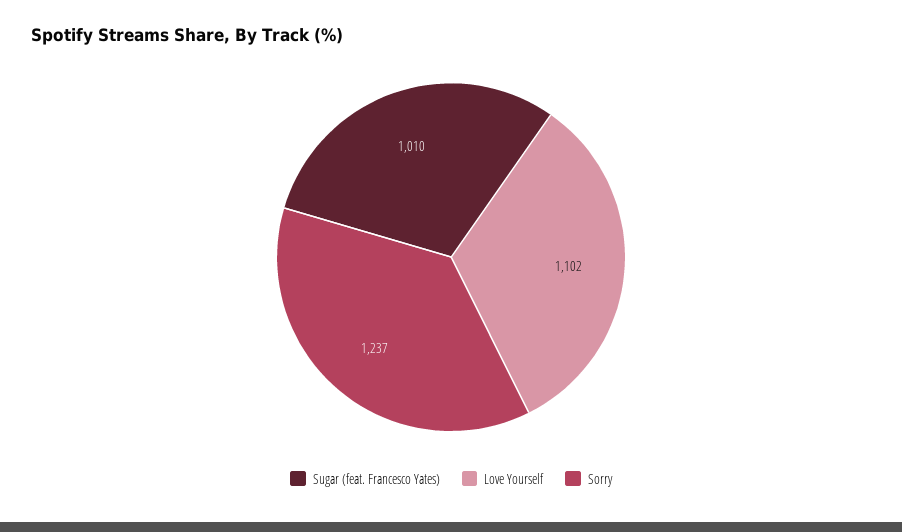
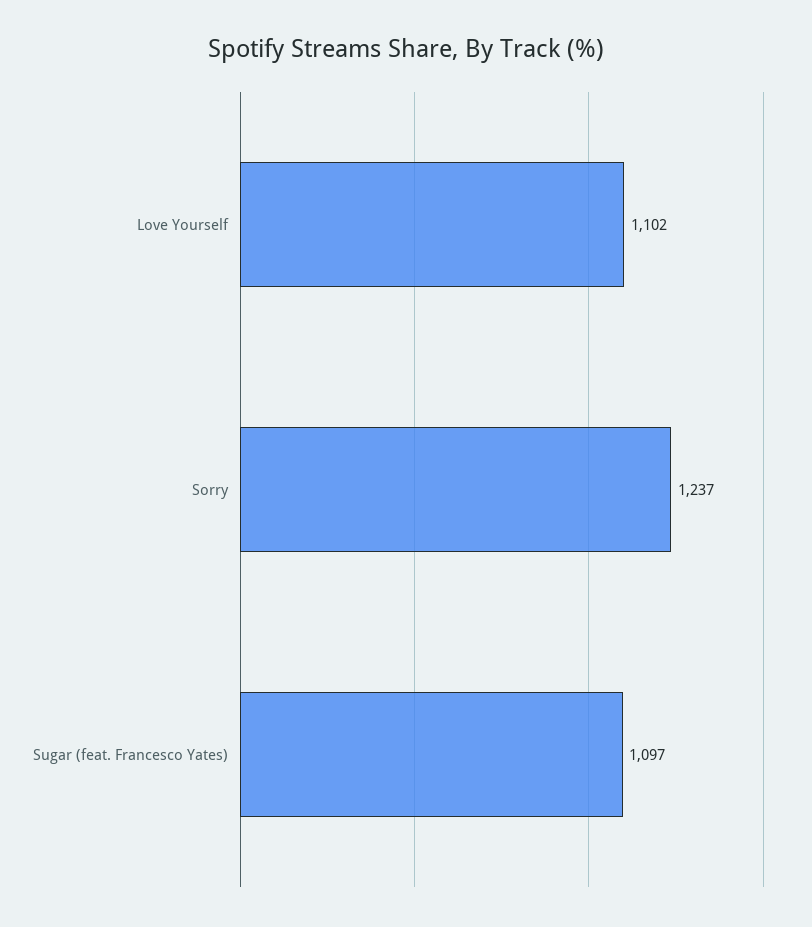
  {
-   "Sugar (feat. Francesco Yates)": 1010,
+   "Sugar (feat. Francesco Yates)": 1097,
    "Love Yourself": 1102,
    "Sorry": 1237
  }

